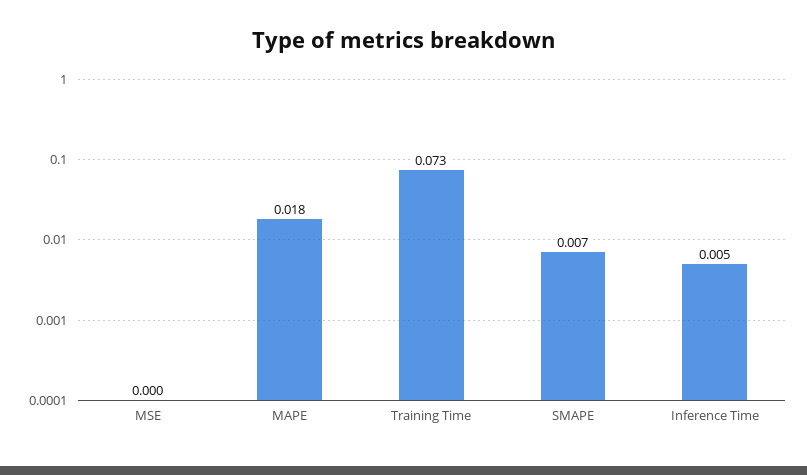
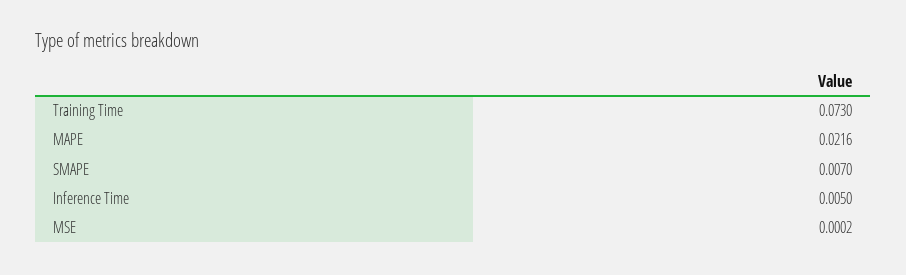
  {
    "MSE": 0.0002,
-   "MAPE": 0.018,
+   "MAPE": 0.0216,
    "Training Time": 0.073,
    "SMAPE": 0.007,
    "Inference Time": 0.005
  }

